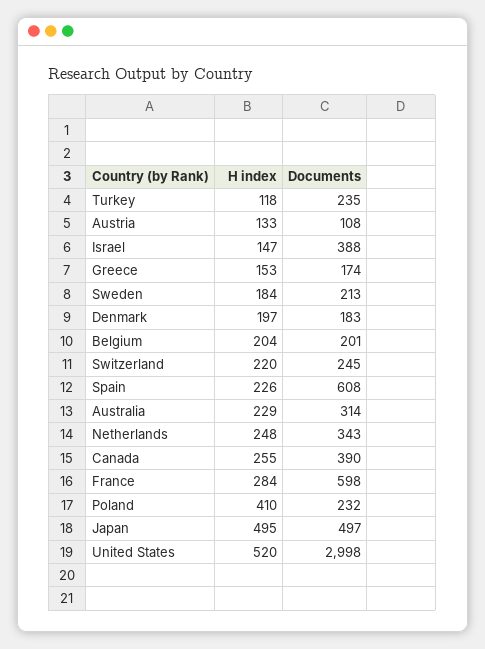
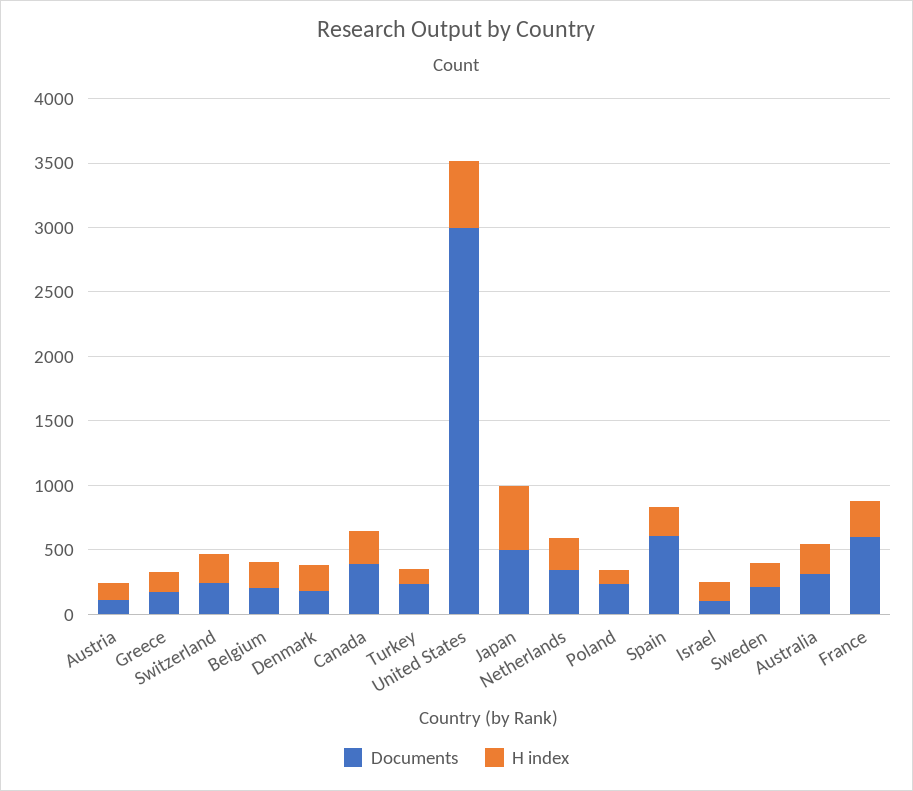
  {
    "H index": {
      "Turkey": 118,
      "Austria": 133,
      "Israel": 147,
      "Greece": 153,
      "Sweden": 184,
      "Denmark": 197,
      "Belgium": 204,
      "Switzerland": 220,
      "Spain": 226,
      "Australia": 229,
      "Netherlands": 248,
      "Canada": 255,
      "France": 284,
-     "Poland": 410,
+     "Poland": 100,
      "Japan": 495,
      "United States": 520
    },
    "Documents": {
      "Turkey": 235,
      "Austria": 108,
-     "Israel": 388,
+     "Israel": 100,
      "Greece": 174,
      "Sweden": 213,
      "Denmark": 183,
      "Belgium": 201,
      "Switzerland": 245,
      "Spain": 608,
      "Australia": 314,
      "Netherlands": 343,
      "Canada": 390,
      "France": 598,
      "Poland": 232,
      "Japan": 497,
      "United States": 2998
    }
  }

